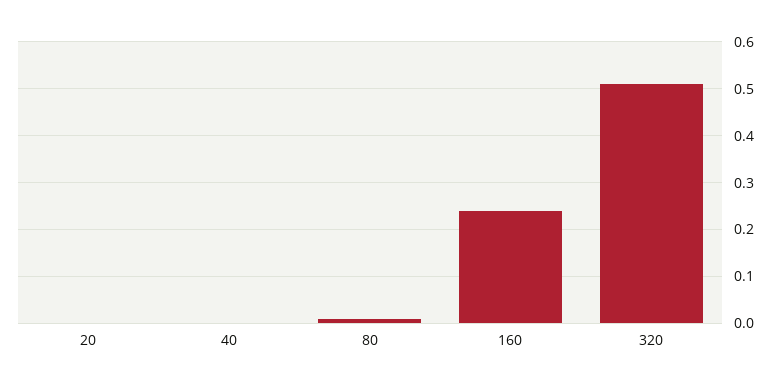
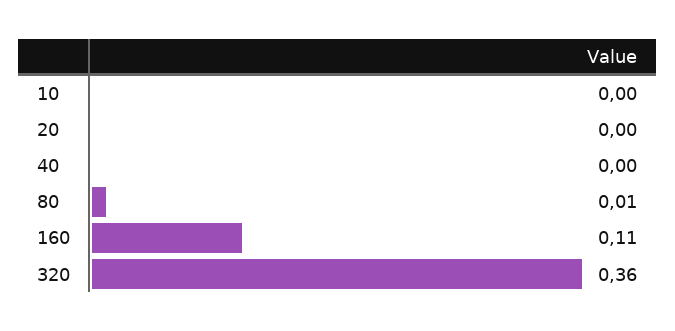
  {
    "20": 0,
    "40": 0,
    "80": 0.01,
-   "160": 0.25,
+   "160": 0.11,
-   "320": 0.5
+   "320": 0.36,
+   "10": 0
  }

